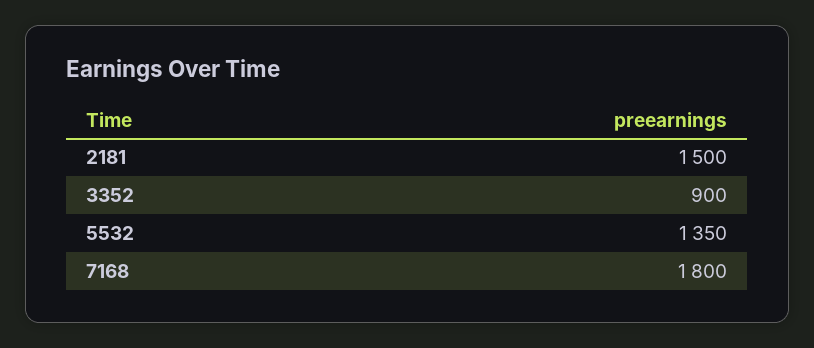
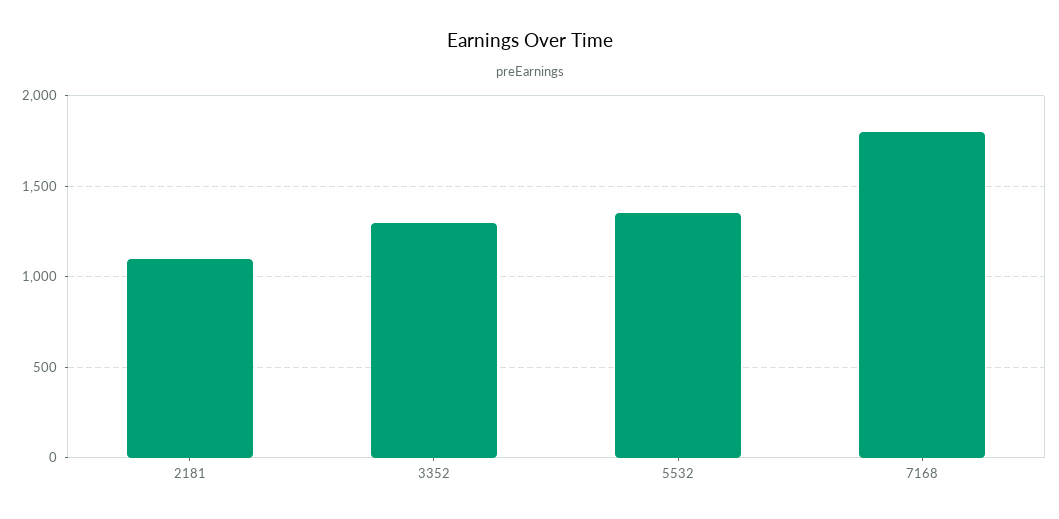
  {
-   "2181": 1500,
+   "2181": 1100,
-   "3352": 900,
+   "3352": 1300,
    "5532": 1350,
    "7168": 1800
  }

